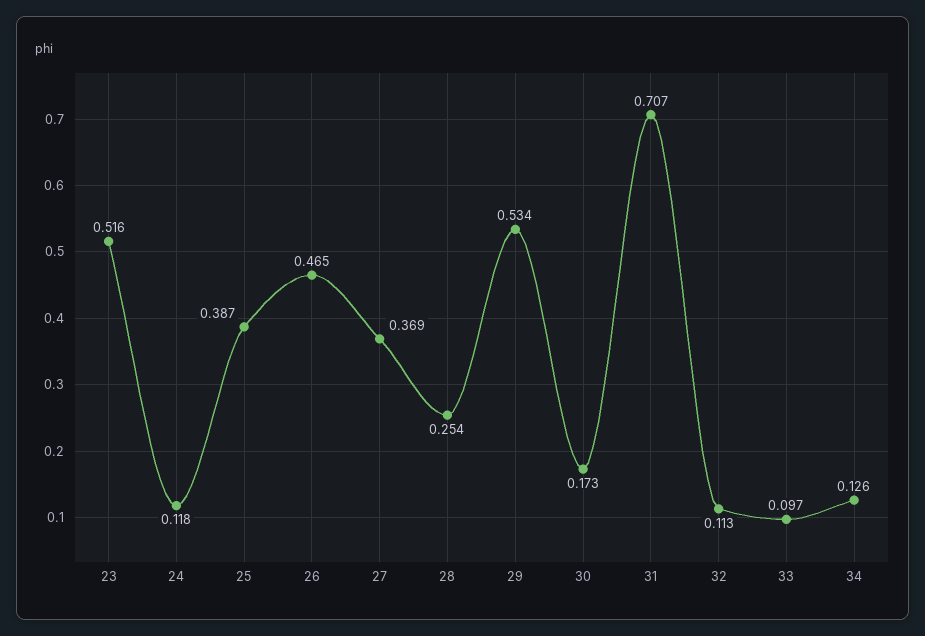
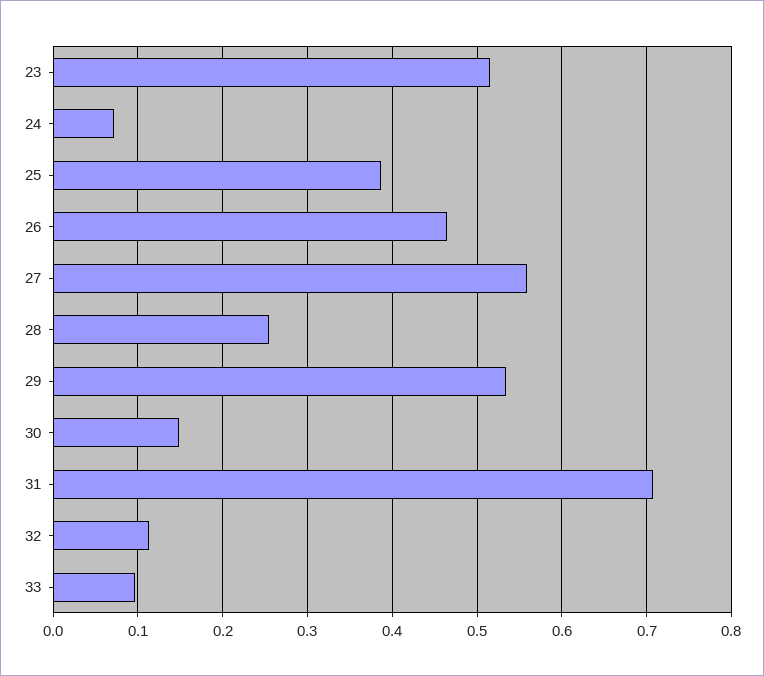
  {
    "23": 0.516,
-   "24": 0.118,
+   "24": 0.07,
    "25": 0.387,
    "26": 0.465,
-   "27": 0.369,
+   "27": 0.56,
    "28": 0.254,
    "29": 0.534,
-   "30": 0.173,
+   "30": 0.15,
    "31": 0.707,
    "32": 0.113,
-   "33": 0.097,
+   "33": 0.097
-   "34": 0.126
  }

